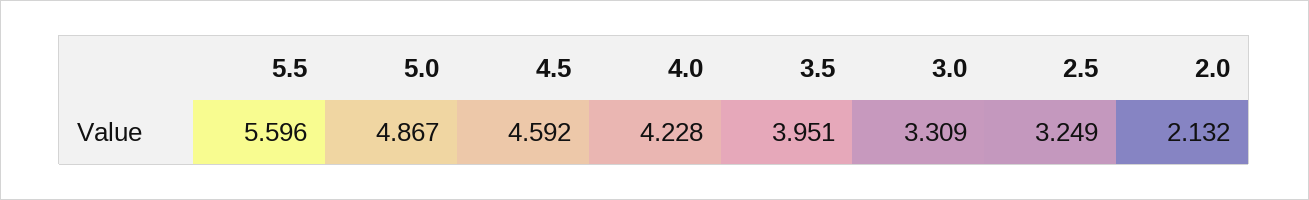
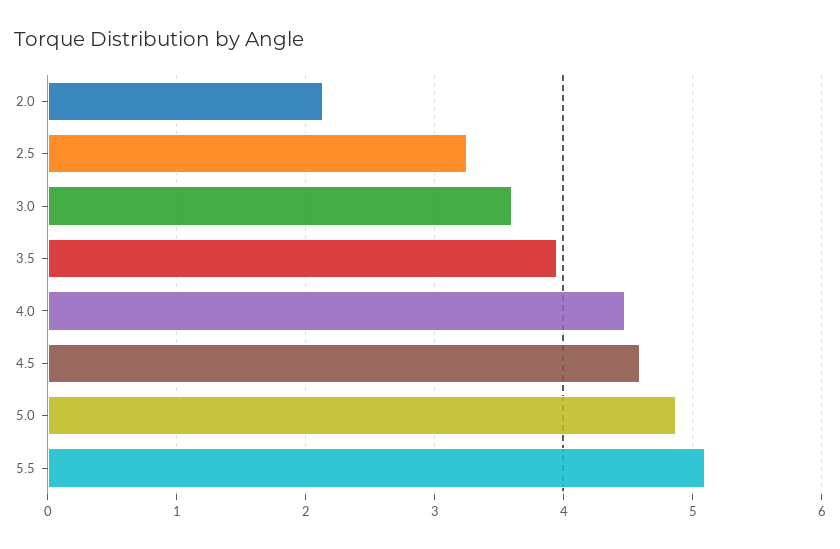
  {
-   "5.5": 5.596,
+   "5.5": 5.1,
    "5.0": 4.867,
    "4.5": 4.592,
-   "4.0": 4.228,
+   "4.0": 4.5,
    "3.5": 3.951,
-   "3.0": 3.309,
+   "3.0": 3.6,
    "2.5": 3.249,
    "2.0": 2.132
  }

